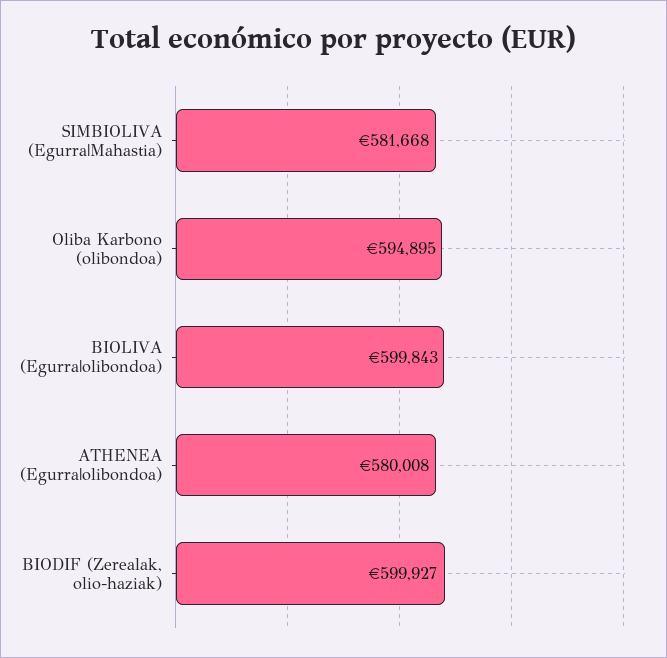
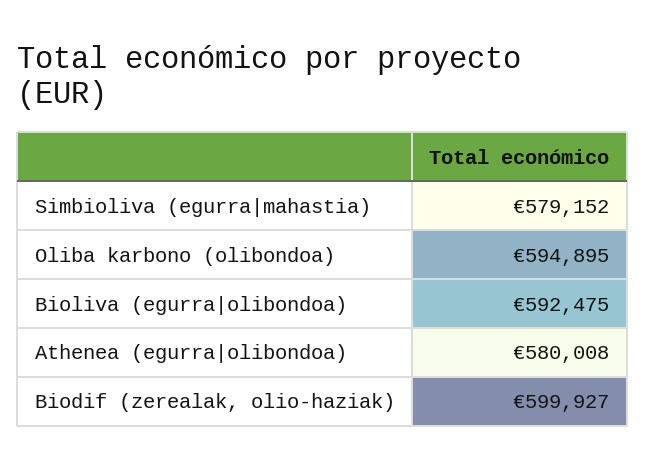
  {
-   "SIMBIOLIVA (Egurra|Mahastia)": 581668,
+   "SIMBIOLIVA (Egurra|Mahastia)": 579152,
    "Oliba Karbono (olibondoa)": 594895,
-   "BIOLIVA (Egurra|olibondoa)": 599843,
+   "BIOLIVA (Egurra|olibondoa)": 592475,
    "ATHENEA (Egurra|olibondoa)": 580008,
    "BIODIF (Zerealak, olio-haziak)": 599927
  }

